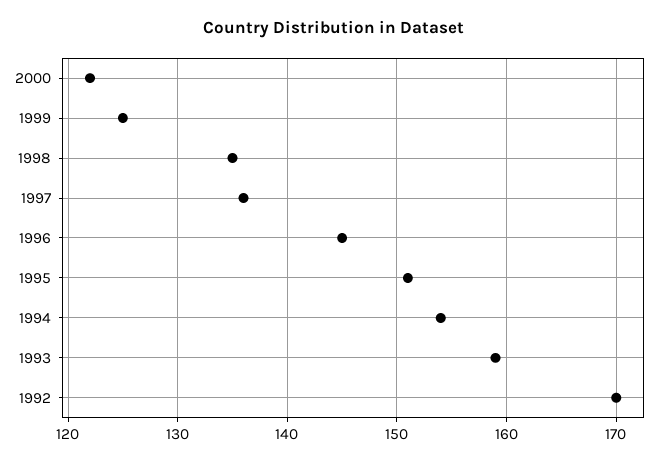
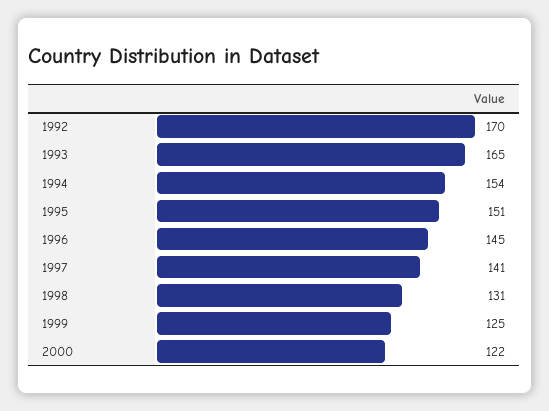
  {
    "2000": 122,
    "1999": 125,
-   "1998": 135,
+   "1998": 131,
-   "1997": 136,
+   "1997": 141,
    "1996": 145,
    "1995": 151,
    "1994": 154,
-   "1993": 159,
+   "1993": 165,
    "1992": 170
  }

